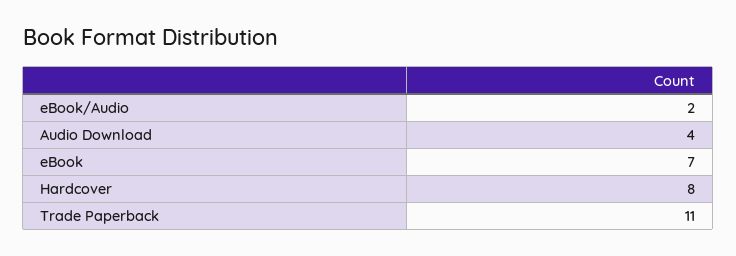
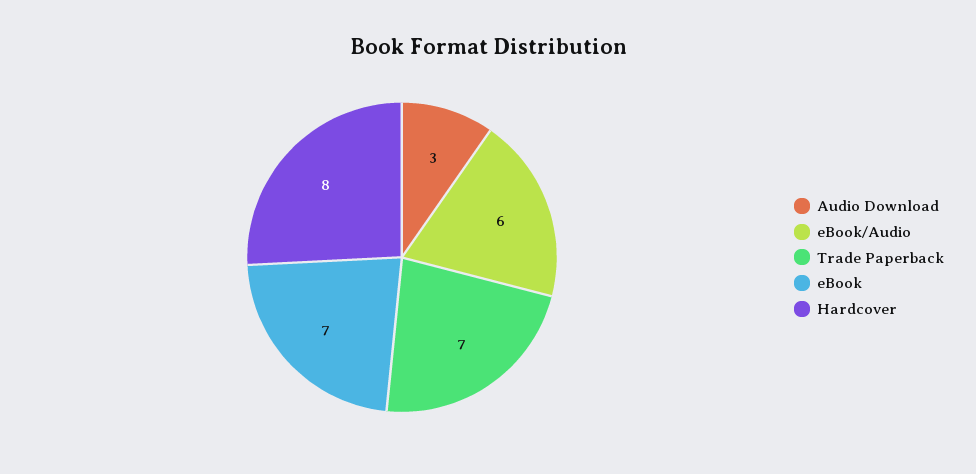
  {
-   "eBook/Audio": 2,
+   "eBook/Audio": 6,
-   "Audio Download": 4,
+   "Audio Download": 3,
    "eBook": 7,
    "Hardcover": 8,
-   "Trade Paperback": 11
+   "Trade Paperback": 7
  }

